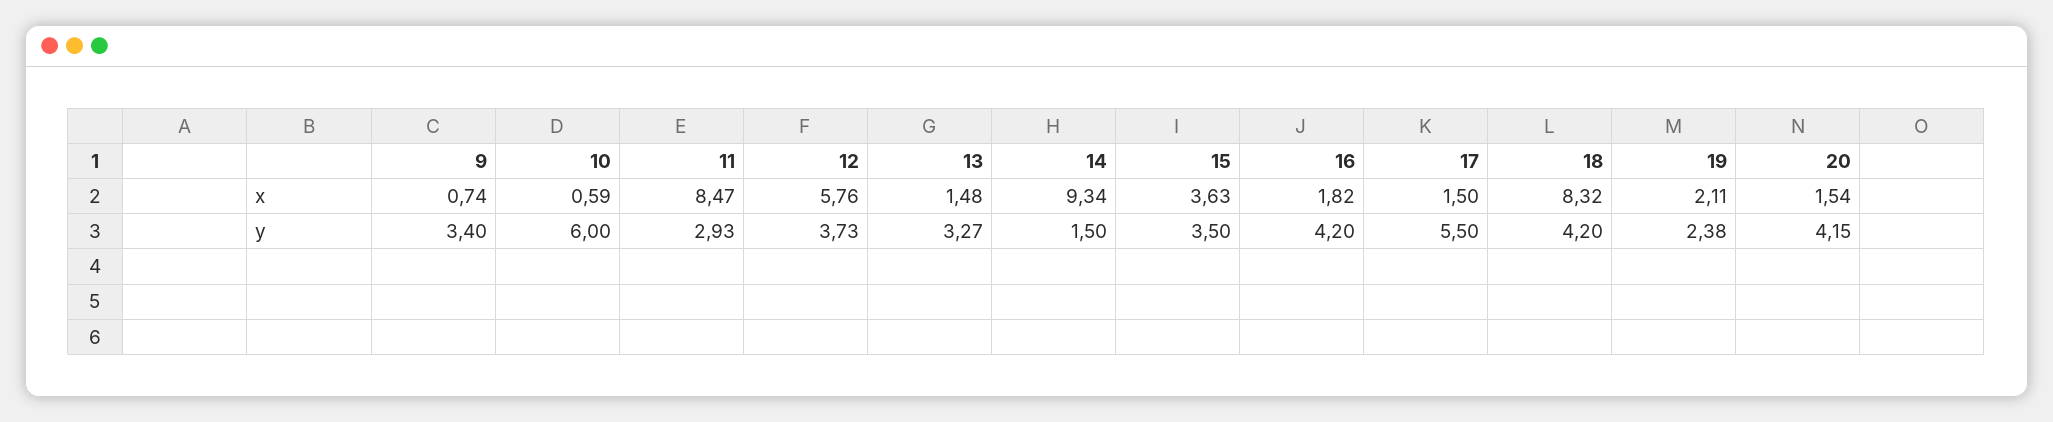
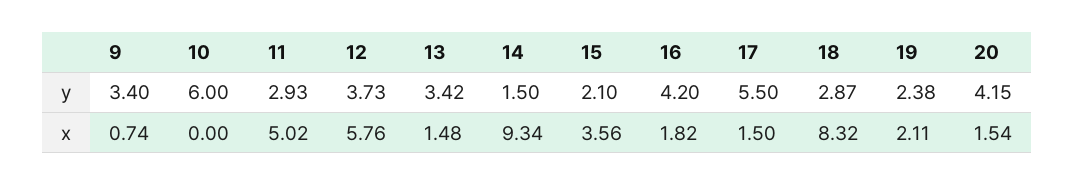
  {
    "9": {
      "x": 0.74,
      "y": 3.4
    },
    "10": {
-     "x": 0.59,
+     "x": 0,
      "y": 6
    },
    "11": {
-     "x": 8.47,
+     "x": 5.02,
      "y": 2.93
    },
    "12": {
      "x": 5.76,
      "y": 3.73
    },
    "13": {
      "x": 1.48,
-     "y": 3.27
+     "y": 3.42
    },
    "14": {
      "x": 9.34,
      "y": 1.5
    },
    "15": {
-     "x": 3.63,
+     "x": 3.56,
-     "y": 3.5
+     "y": 2.1
    },
    "16": {
      "x": 1.82,
      "y": 4.2
    },
    "17": {
      "x": 1.5,
      "y": 5.5
    },
    "18": {
      "x": 8.32,
-     "y": 4.2
+     "y": 2.87
    },
    "19": {
      "x": 2.11,
      "y": 2.38
    },
    "20": {
      "x": 1.54,
      "y": 4.15
    }
  }

